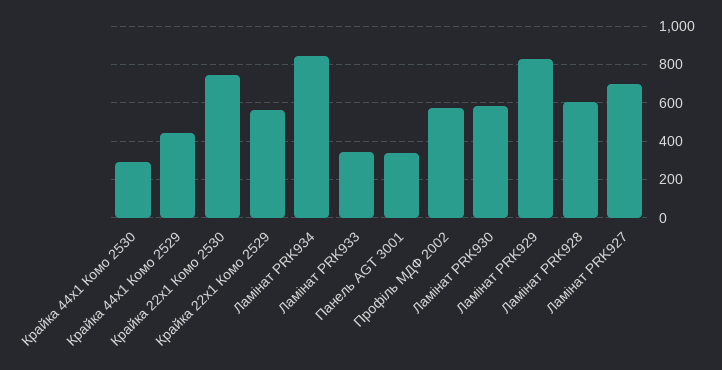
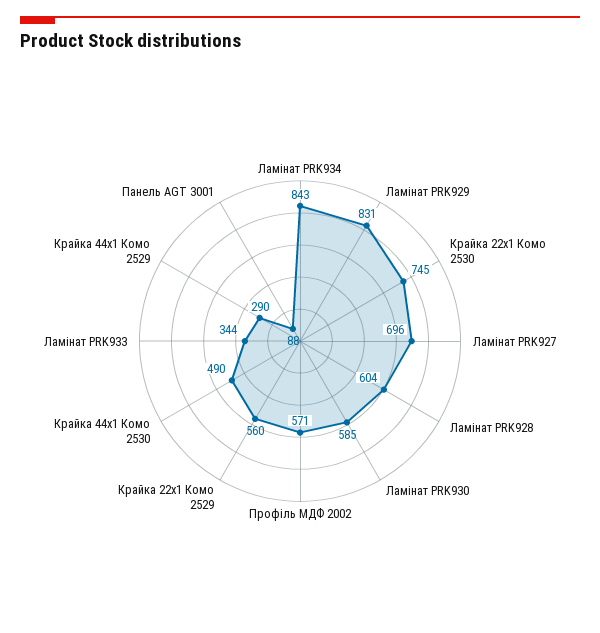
  {
-   "Крайка 44x1 Комо 2530": 300,
+   "Крайка 44x1 Комо 2530": 490,
-   "Крайка 44x1 Комо 2529": 450,
+   "Крайка 44x1 Комо 2529": 290,
    "Крайка 22x1 Комо 2530": 745,
    "Крайка 22x1 Комо 2529": 560,
    "Ламінат PRK934": 843,
    "Ламінат PRK933": 344,
-   "Панель AGT 3001": 350,
+   "Панель AGT 3001": 88,
    "Профіль МДФ 2002": 571,
    "Ламінат PRK930": 585,
    "Ламінат PRK929": 831,
    "Ламінат PRK928": 604,
    "Ламінат PRK927": 696
  }

